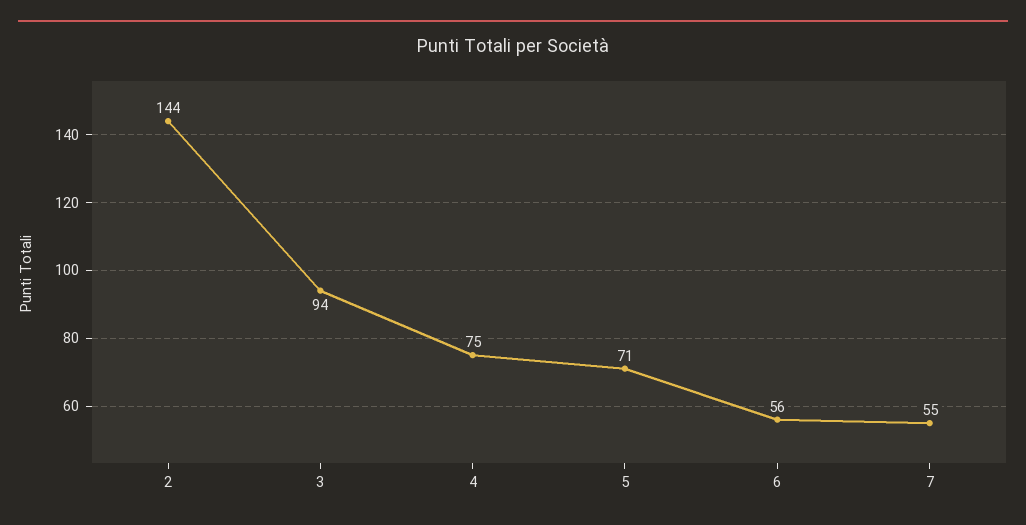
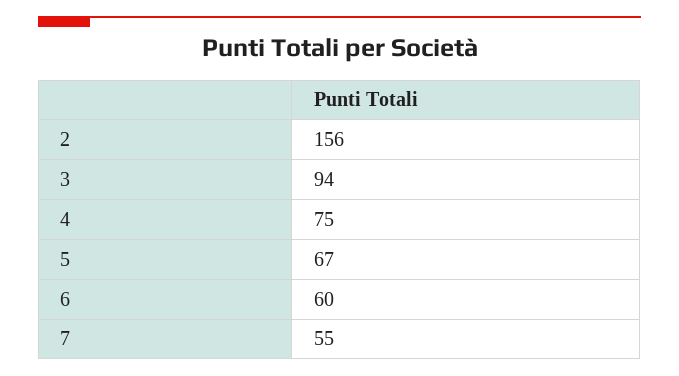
  {
-   "2": 144,
+   "2": 156,
    "3": 94,
    "4": 75,
-   "5": 71,
+   "5": 67,
-   "6": 56,
+   "6": 60,
    "7": 55
  }

